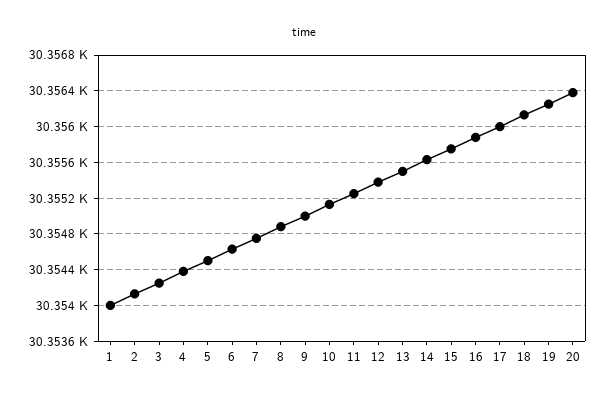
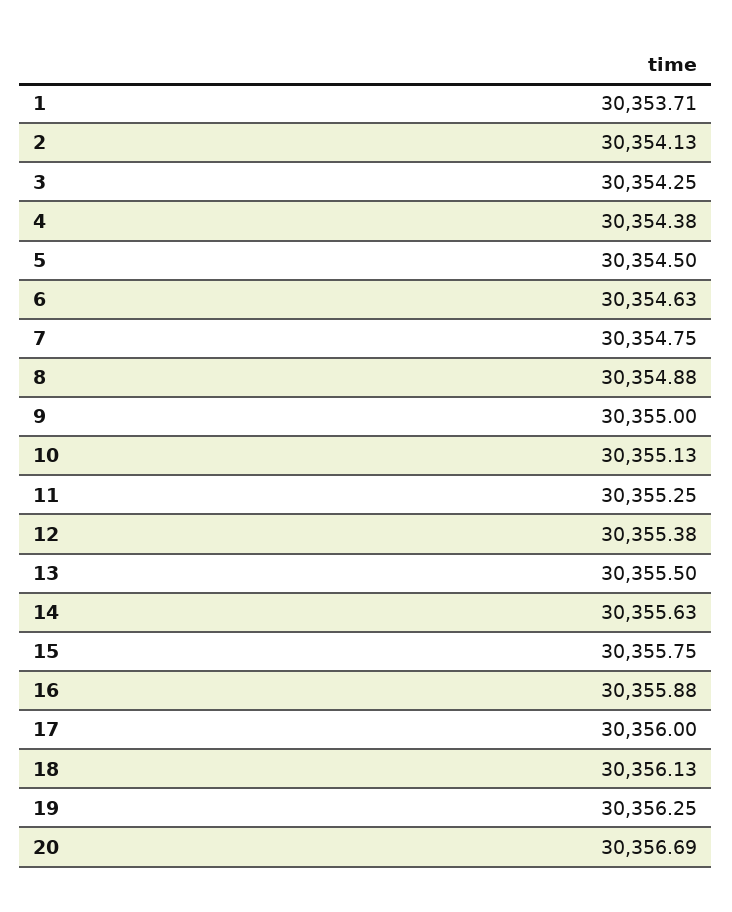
  {
-   "1": 30354,
+   "1": 30353.71,
    "2": 30354.13,
    "3": 30354.25,
    "4": 30354.38,
    "5": 30354.5,
    "6": 30354.63,
    "7": 30354.75,
    "8": 30354.88,
    "9": 30355,
    "10": 30355.13,
    "11": 30355.25,
    "12": 30355.38,
    "13": 30355.5,
    "14": 30355.63,
    "15": 30355.75,
    "16": 30355.88,
    "17": 30356,
    "18": 30356.13,
    "19": 30356.25,
-   "20": 30356.4
+   "20": 30356.69
  }

